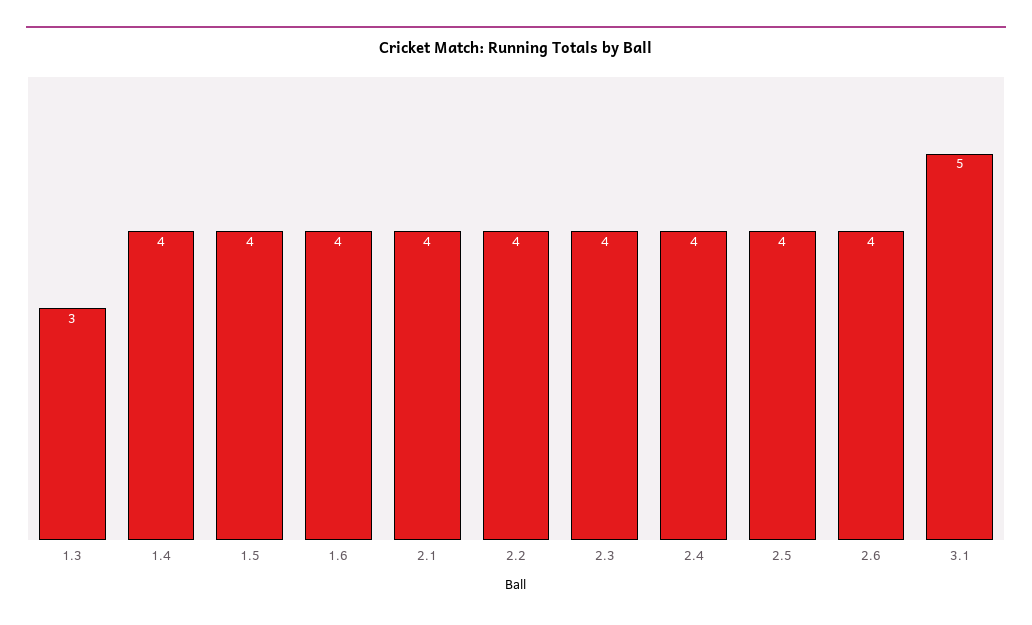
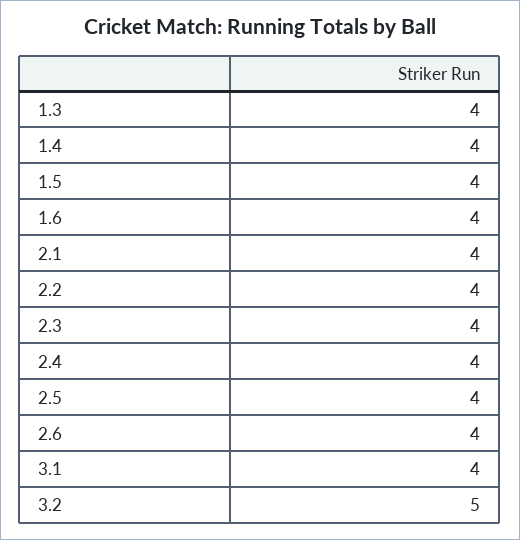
  {
-   "1.3": 3,
+   "1.3": 4,
    "1.4": 4,
    "1.5": 4,
    "1.6": 4,
    "2.1": 4,
    "2.2": 4,
    "2.3": 4,
    "2.4": 4,
    "2.5": 4,
    "2.6": 4,
-   "3.1": 5
+   "3.1": 4,
+   "3.2": 5
  }

